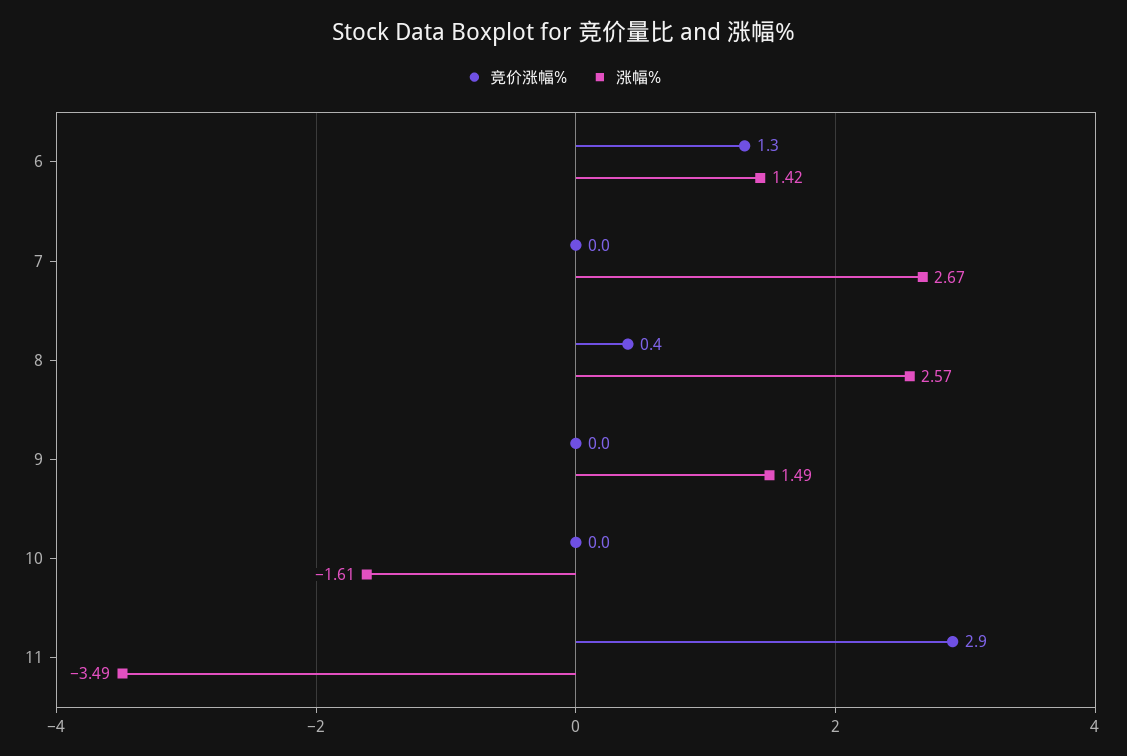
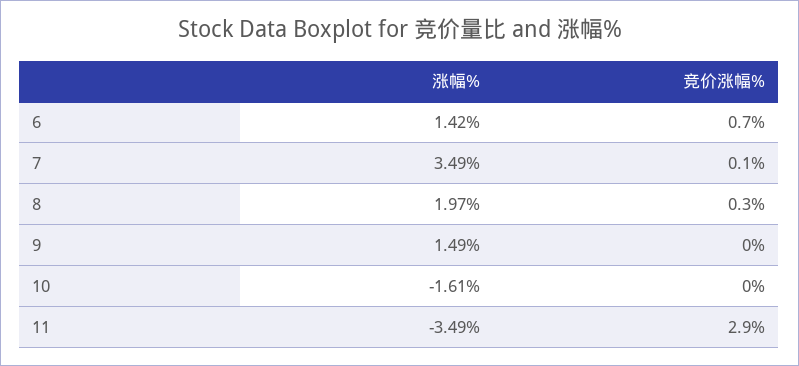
  {
    "竞价涨幅%": {
-     "6": 1.3,
+     "6": 0.7,
-     "7": 0,
+     "7": 0.1,
-     "8": 0.4,
+     "8": 0.3,
      "9": 0,
      "10": 0,
      "11": 2.9
    },
    "涨幅%": {
      "6": 1.42,
-     "7": 2.67,
+     "7": 3.49,
-     "8": 2.57,
+     "8": 1.97,
      "9": 1.49,
      "10": -1.61,
      "11": -3.49
    }
  }

